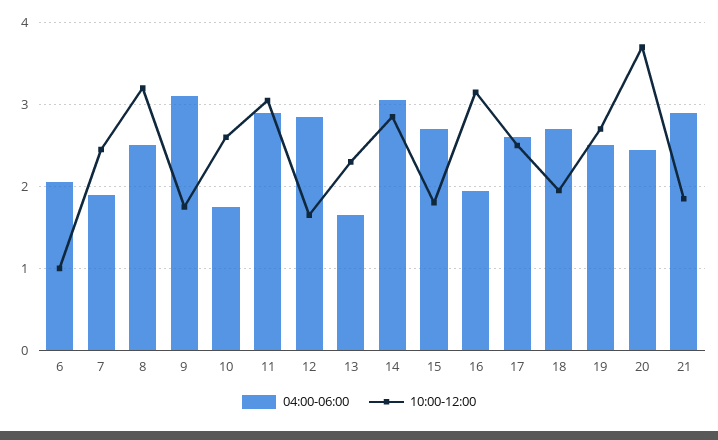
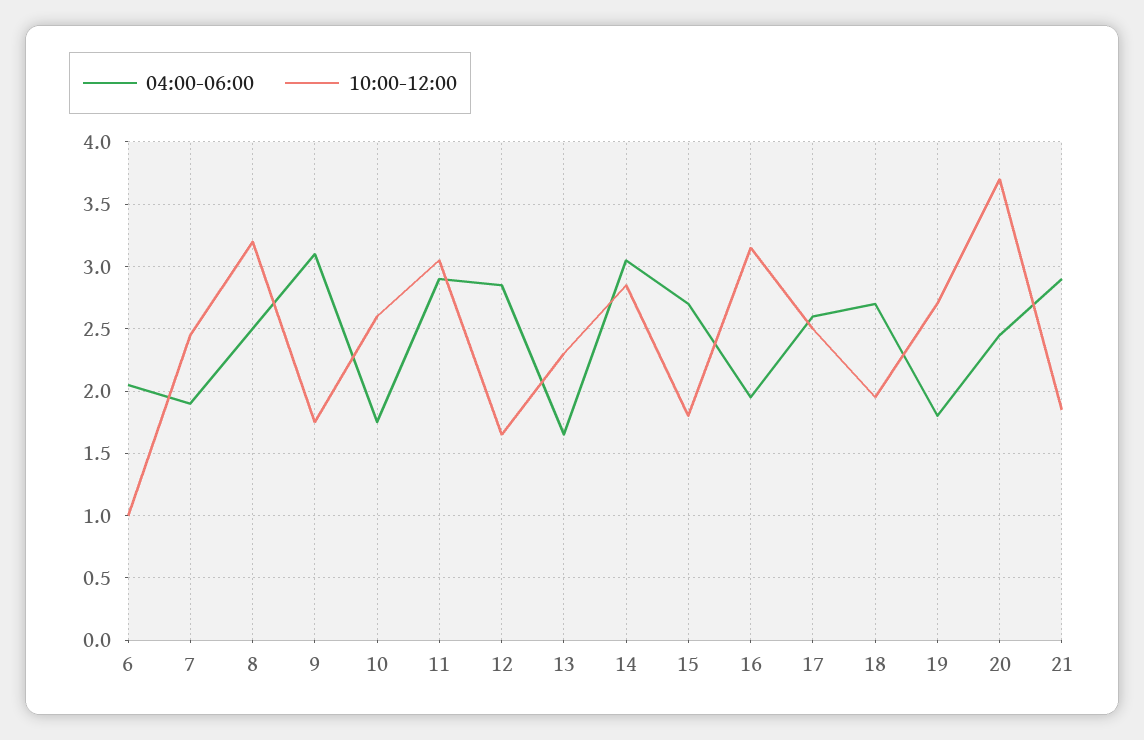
  {
    "04:00-06:00": {
      "6": 2.05,
      "7": 1.9,
      "8": 2.5,
      "9": 3.1,
      "10": 1.75,
      "11": 2.9,
      "12": 2.85,
      "13": 1.65,
      "14": 3.05,
      "15": 2.7,
      "16": 1.95,
      "17": 2.6,
      "18": 2.7,
-     "19": 2.5,
+     "19": 1.8,
      "20": 2.45,
      "21": 2.9
    },
    "10:00-12:00": {
      "6": 1,
      "7": 2.45,
      "8": 3.2,
      "9": 1.75,
      "10": 2.6,
      "11": 3.05,
      "12": 1.65,
      "13": 2.3,
      "14": 2.85,
      "15": 1.8,
      "16": 3.15,
      "17": 2.5,
      "18": 1.95,
      "19": 2.7,
      "20": 3.7,
      "21": 1.85
    }
  }

